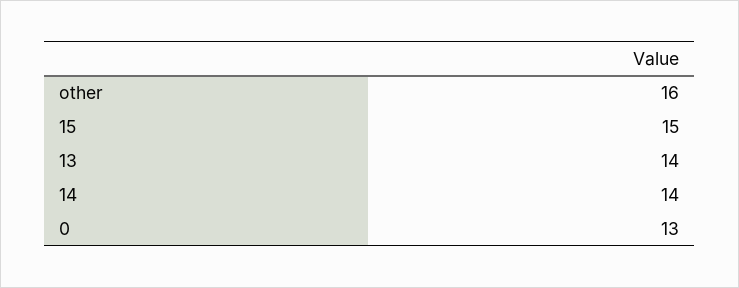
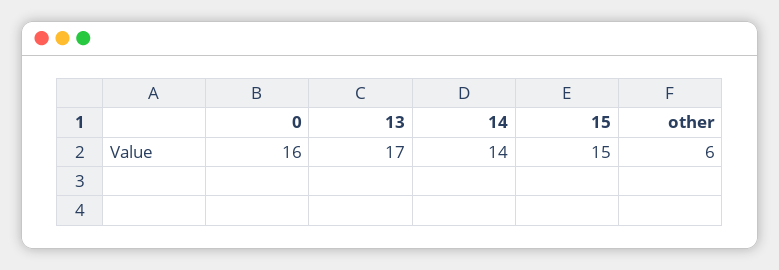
  {
-   "other": 16,
+   "other": 6,
    "15": 15,
-   "13": 14,
+   "13": 17,
    "14": 14,
-   "0": 13
+   "0": 16
  }

